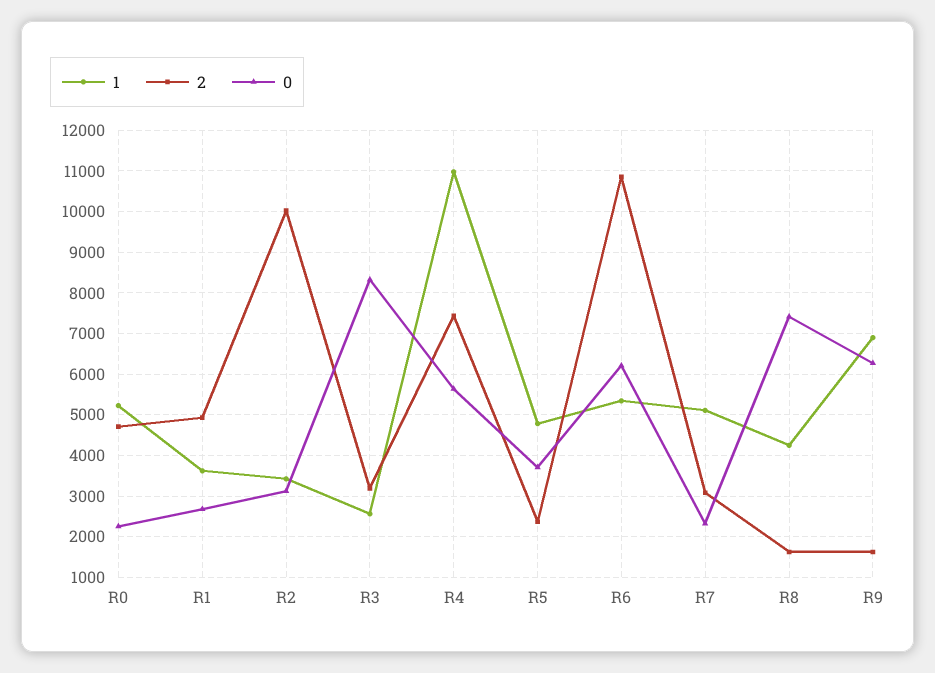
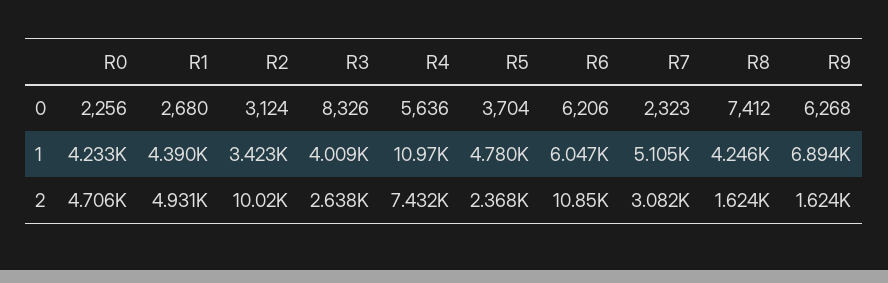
  {
    "1": {
-     "R0": 5200,
+     "R0": 4233,
-     "R1": 3600,
+     "R1": 4390,
      "R2": 3423,
-     "R3": 2600,
+     "R3": 4009,
      "R4": 10970,
      "R5": 4780,
-     "R6": 5400,
+     "R6": 6047,
      "R7": 5105,
      "R8": 4246,
      "R9": 6894
    },
    "2": {
      "R0": 4706,
      "R1": 4931,
      "R2": 10020,
-     "R3": 3200,
+     "R3": 2638,
      "R4": 7432,
      "R5": 2368,
      "R6": 10850,
      "R7": 3082,
      "R8": 1624,
      "R9": 1624
    },
    "0": {
      "R0": 2256,
      "R1": 2680,
      "R2": 3124,
      "R3": 8326,
      "R4": 5636,
      "R5": 3704,
      "R6": 6206,
      "R7": 2323,
      "R8": 7412,
      "R9": 6268
    }
  }

